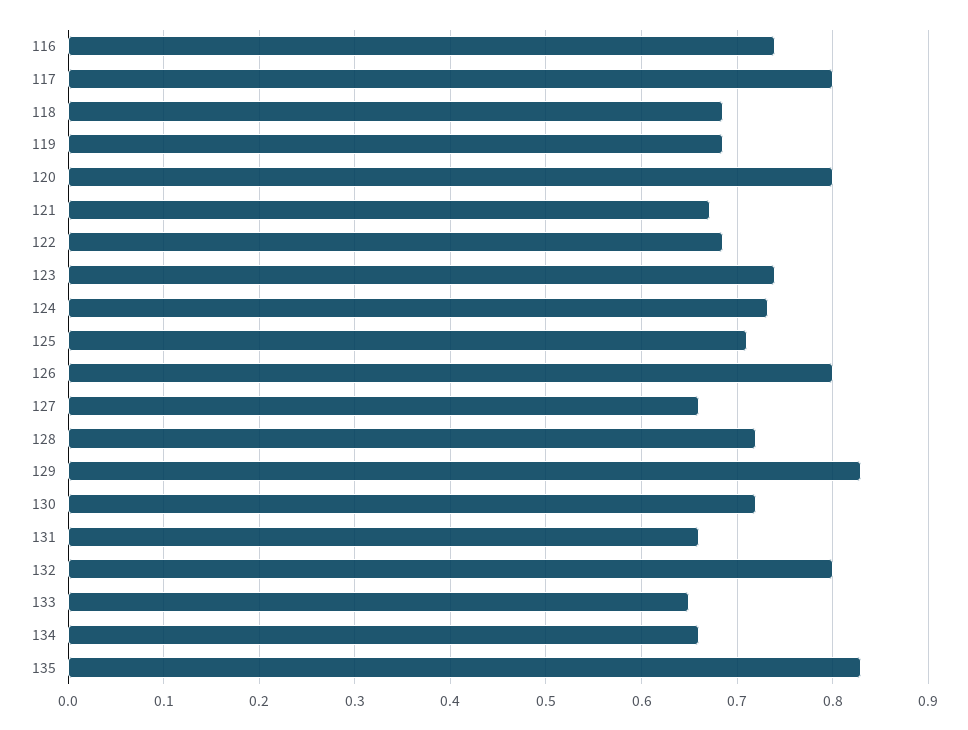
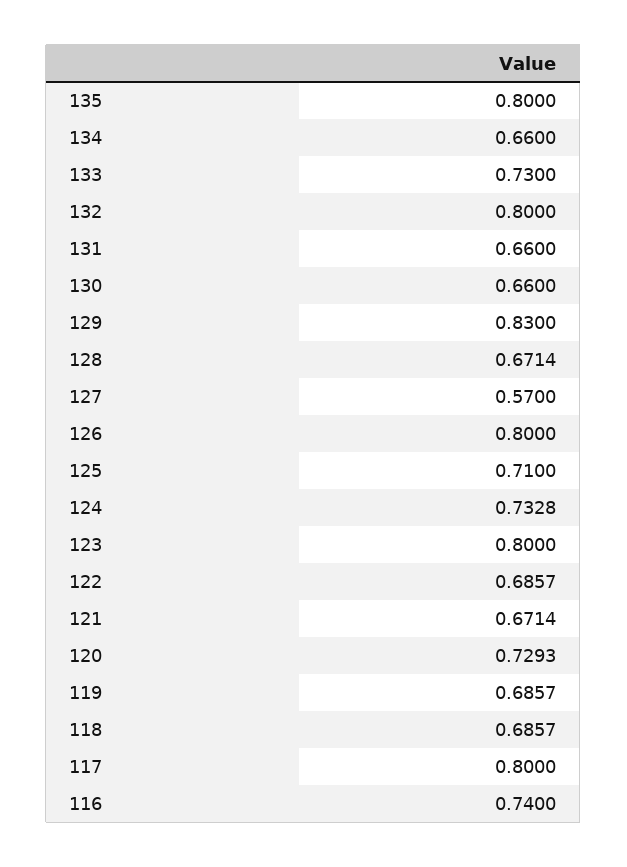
  {
    "116": 0.74,
    "117": 0.8,
    "118": 0.6857,
    "119": 0.6857,
-   "120": 0.8,
+   "120": 0.7293,
    "121": 0.6714,
    "122": 0.6857,
-   "123": 0.74,
+   "123": 0.8,
    "124": 0.7328,
    "125": 0.71,
    "126": 0.8,
-   "127": 0.66,
+   "127": 0.57,
-   "128": 0.72,
+   "128": 0.6714,
    "129": 0.83,
-   "130": 0.72,
+   "130": 0.66,
    "131": 0.66,
    "132": 0.8,
-   "133": 0.65,
+   "133": 0.73,
    "134": 0.66,
-   "135": 0.83
+   "135": 0.8
  }

